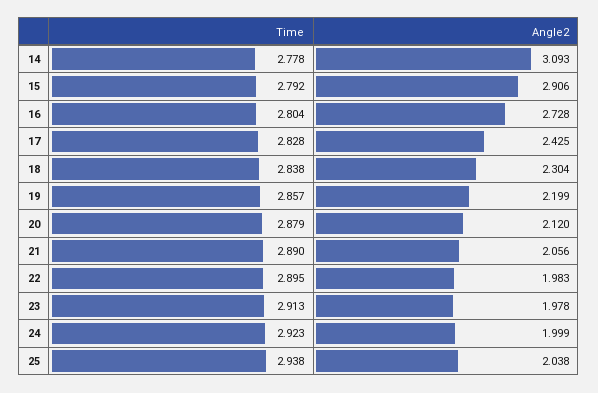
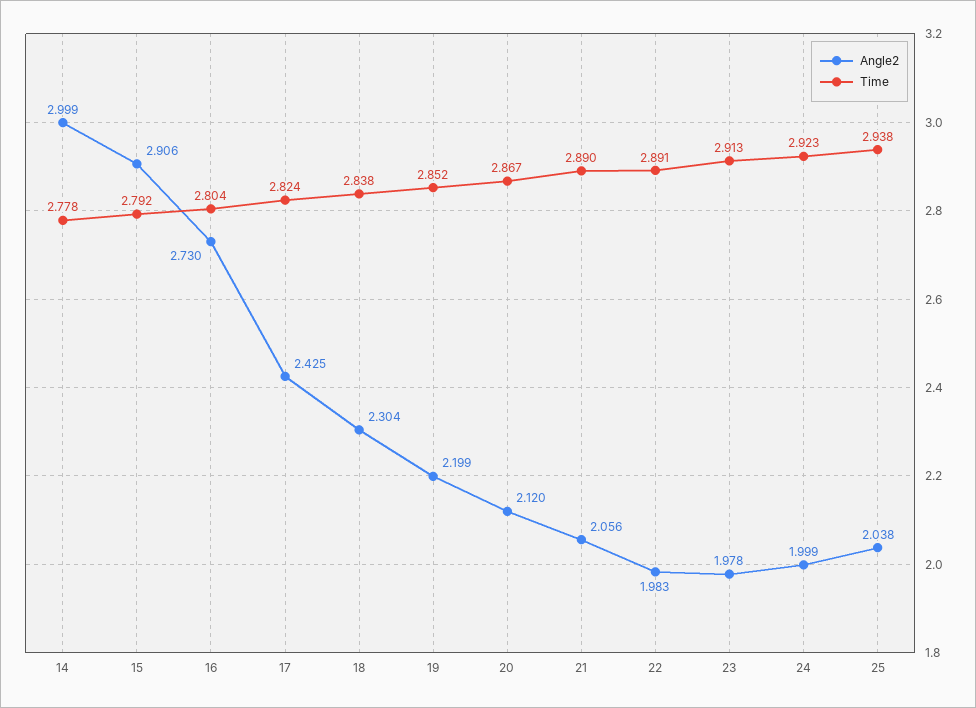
  {
    "Time": {
      "14": 2.778,
      "15": 2.792,
      "16": 2.804,
-     "17": 2.828,
+     "17": 2.824,
      "18": 2.838,
-     "19": 2.857,
+     "19": 2.852,
-     "20": 2.879,
+     "20": 2.867,
      "21": 2.89,
-     "22": 2.895,
+     "22": 2.891,
      "23": 2.913,
      "24": 2.923,
      "25": 2.938
    },
    "Angle2": {
-     "14": 3.093,
+     "14": 2.999,
      "15": 2.906,
-     "16": 2.728,
+     "16": 2.73,
      "17": 2.425,
      "18": 2.304,
      "19": 2.199,
      "20": 2.12,
      "21": 2.056,
      "22": 1.983,
      "23": 1.978,
      "24": 1.999,
      "25": 2.038
    }
  }

